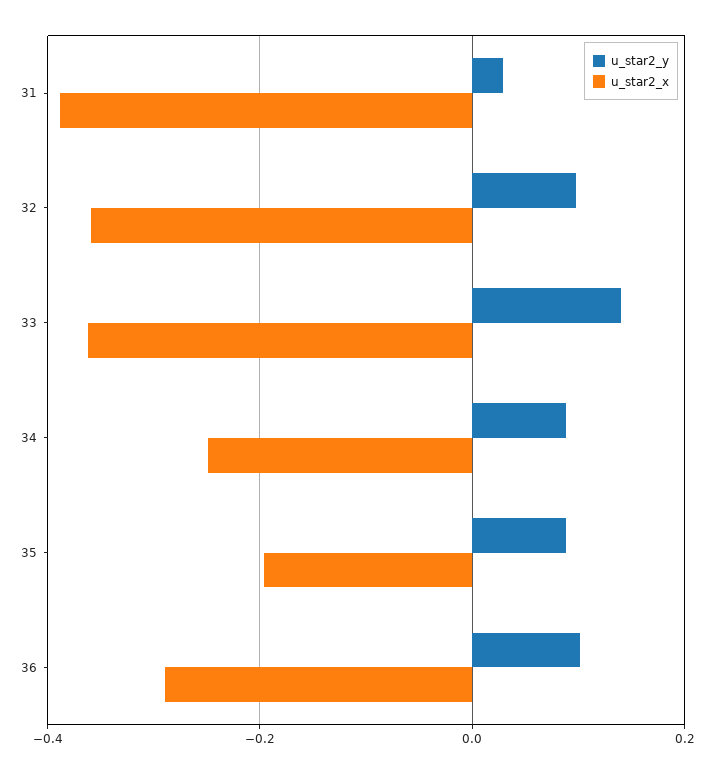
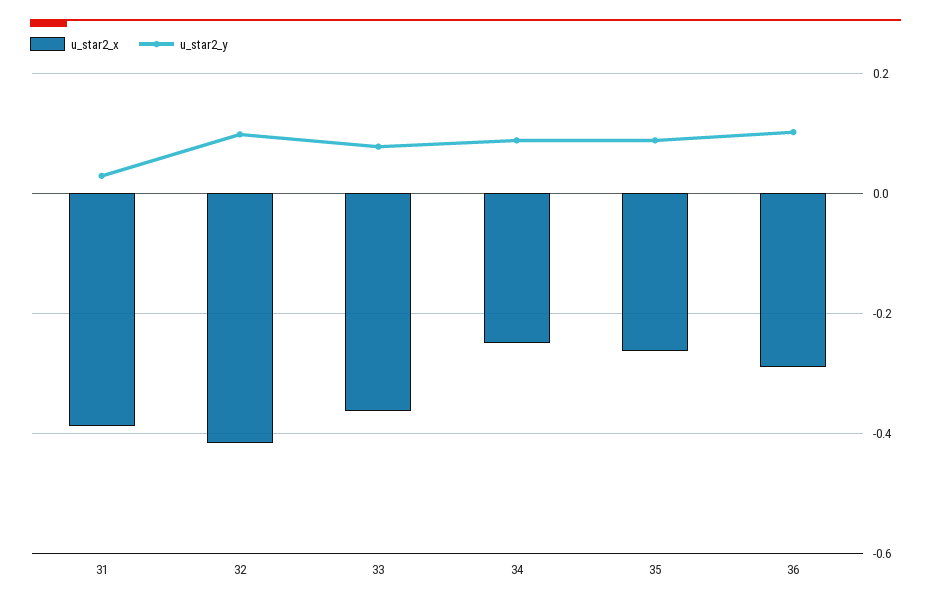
  {
    "u_star2_y": {
      "31": 0.02,
      "32": 0.1,
-     "33": 0.14,
+     "33": 0.08,
      "34": 0.08,
      "35": 0.08,
      "36": 0.1
    },
    "u_star2_x": {
      "31": -0.38,
-     "32": -0.36,
+     "32": -0.42,
      "33": -0.36,
      "34": -0.24,
-     "35": -0.2,
+     "35": -0.26,
      "36": -0.28
    }
  }

